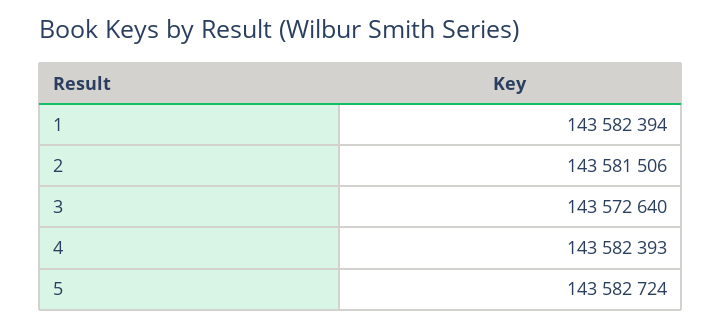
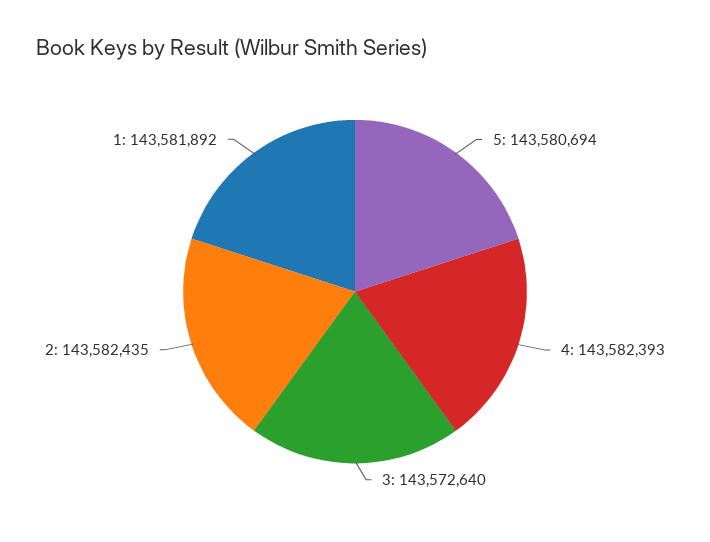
  {
-   "1": 143582394,
+   "1": 143581892,
-   "2": 143581506,
+   "2": 143582435,
    "3": 143572640,
    "4": 143582393,
-   "5": 143582724
+   "5": 143580694
  }

